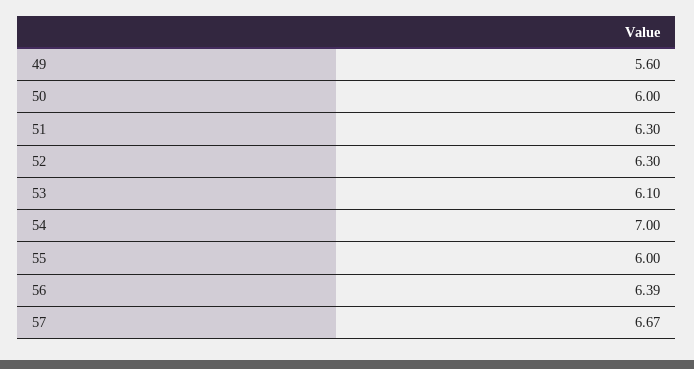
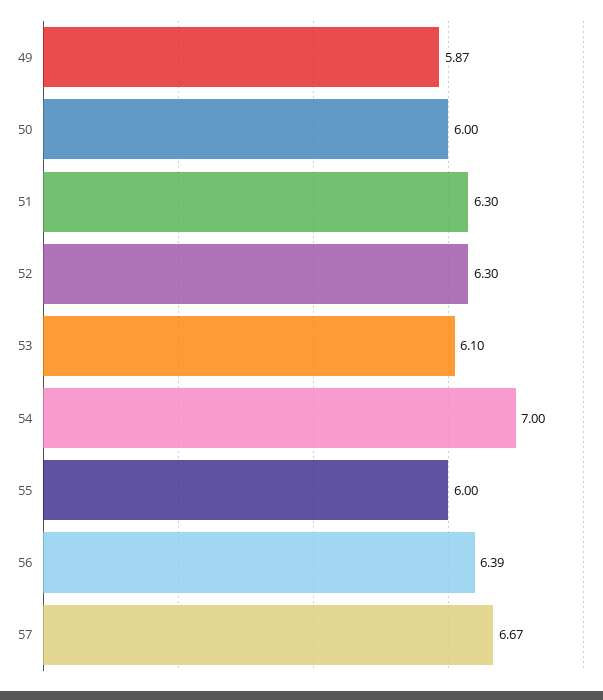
  {
-   "49": 5.6,
+   "49": 5.87,
    "50": 6,
    "51": 6.3,
    "52": 6.3,
    "53": 6.1,
    "54": 7,
    "55": 6,
    "56": 6.39,
    "57": 6.67
  }

